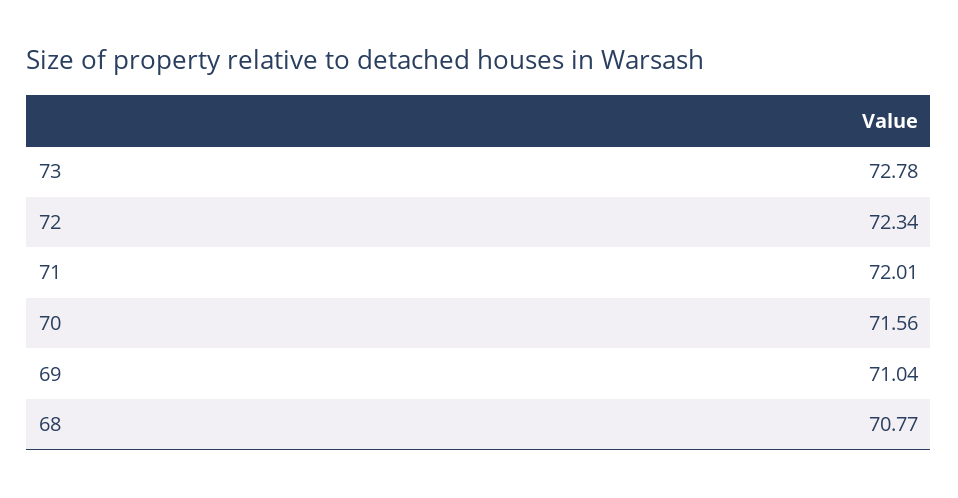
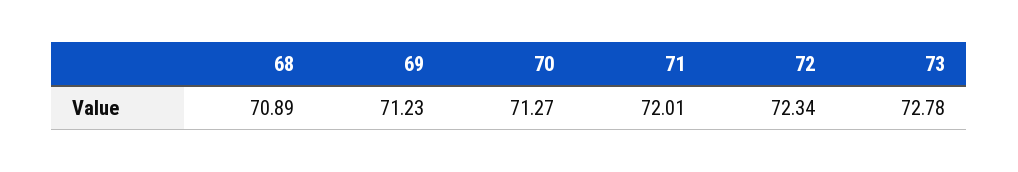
  {
    "73": 72.78,
    "72": 72.34,
    "71": 72.01,
-   "70": 71.56,
+   "70": 71.27,
-   "69": 71.04,
+   "69": 71.23,
-   "68": 70.77
+   "68": 70.89
  }

